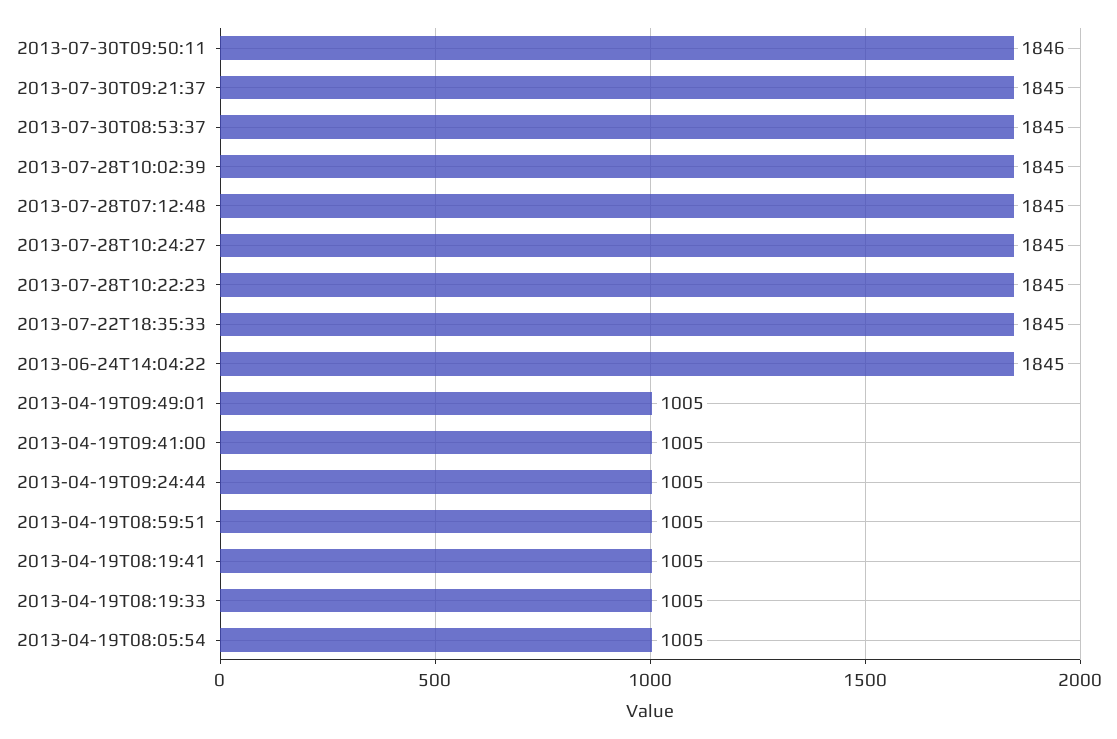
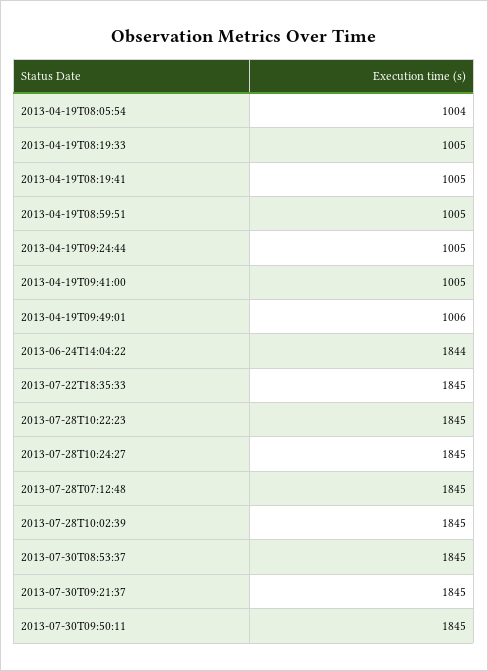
  {
-   "2013-07-30T09:50:11": 1846,
+   "2013-07-30T09:50:11": 1845,
    "2013-07-30T09:21:37": 1845,
    "2013-07-30T08:53:37": 1845,
    "2013-07-28T10:02:39": 1845,
    "2013-07-28T07:12:48": 1845,
    "2013-07-28T10:24:27": 1845,
    "2013-07-28T10:22:23": 1845,
    "2013-07-22T18:35:33": 1845,
-   "2013-06-24T14:04:22": 1845,
+   "2013-06-24T14:04:22": 1844,
-   "2013-04-19T09:49:01": 1005,
+   "2013-04-19T09:49:01": 1006,
    "2013-04-19T09:41:00": 1005,
    "2013-04-19T09:24:44": 1005,
    "2013-04-19T08:59:51": 1005,
    "2013-04-19T08:19:41": 1005,
    "2013-04-19T08:19:33": 1005,
-   "2013-04-19T08:05:54": 1005
+   "2013-04-19T08:05:54": 1004
  }

